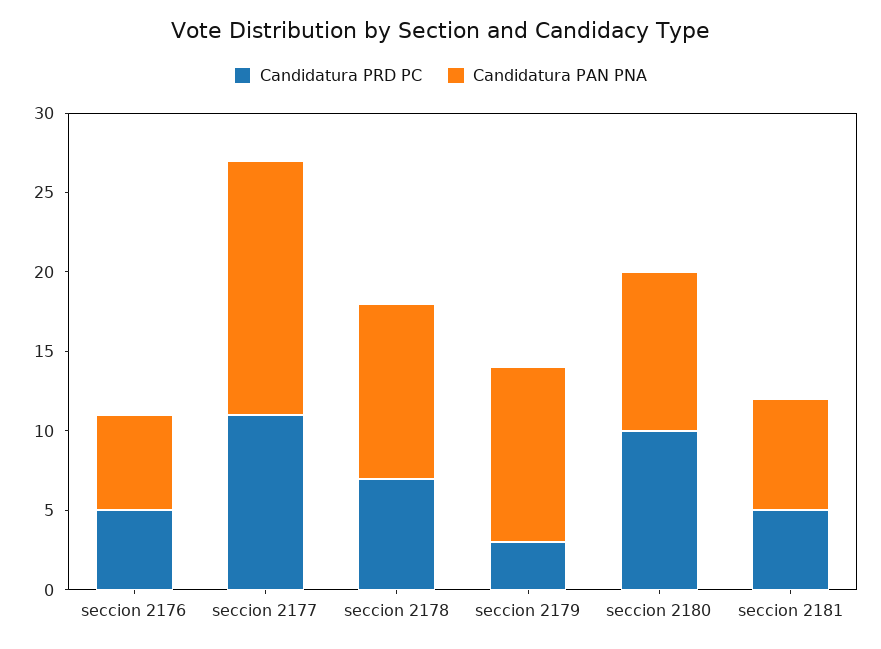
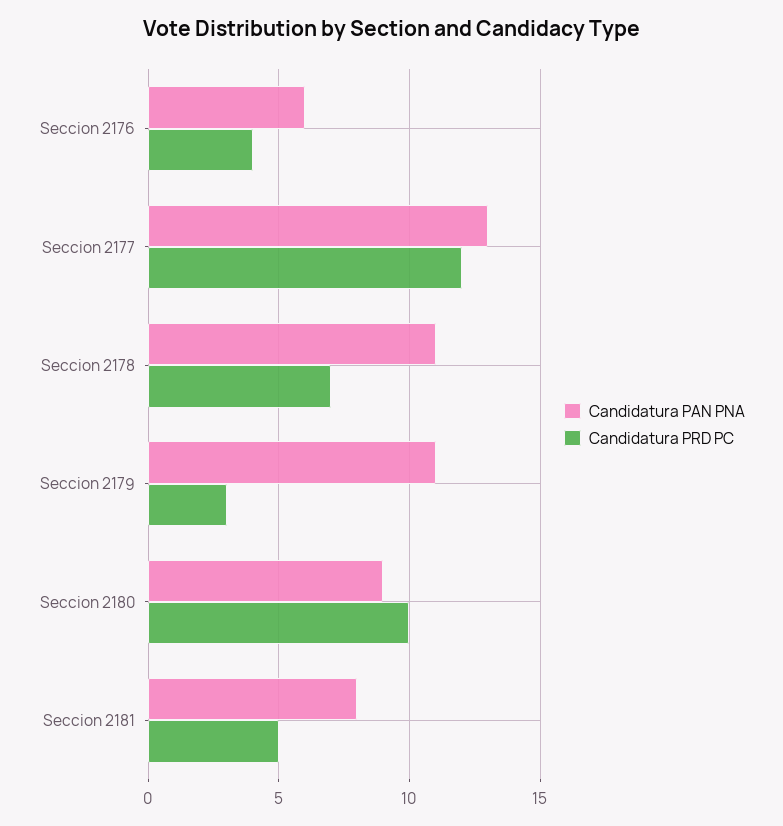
  {
    "Candidatura PRD PC": {
-     "seccion 2176": 5,
+     "seccion 2176": 4,
-     "seccion 2177": 11,
+     "seccion 2177": 12,
      "seccion 2178": 7,
      "seccion 2179": 3,
      "seccion 2180": 10,
      "seccion 2181": 5
    },
    "Candidatura PAN PNA": {
      "seccion 2176": 6,
-     "seccion 2177": 16,
+     "seccion 2177": 13,
      "seccion 2178": 11,
      "seccion 2179": 11,
-     "seccion 2180": 10,
+     "seccion 2180": 9,
-     "seccion 2181": 7
+     "seccion 2181": 8
    }
  }

